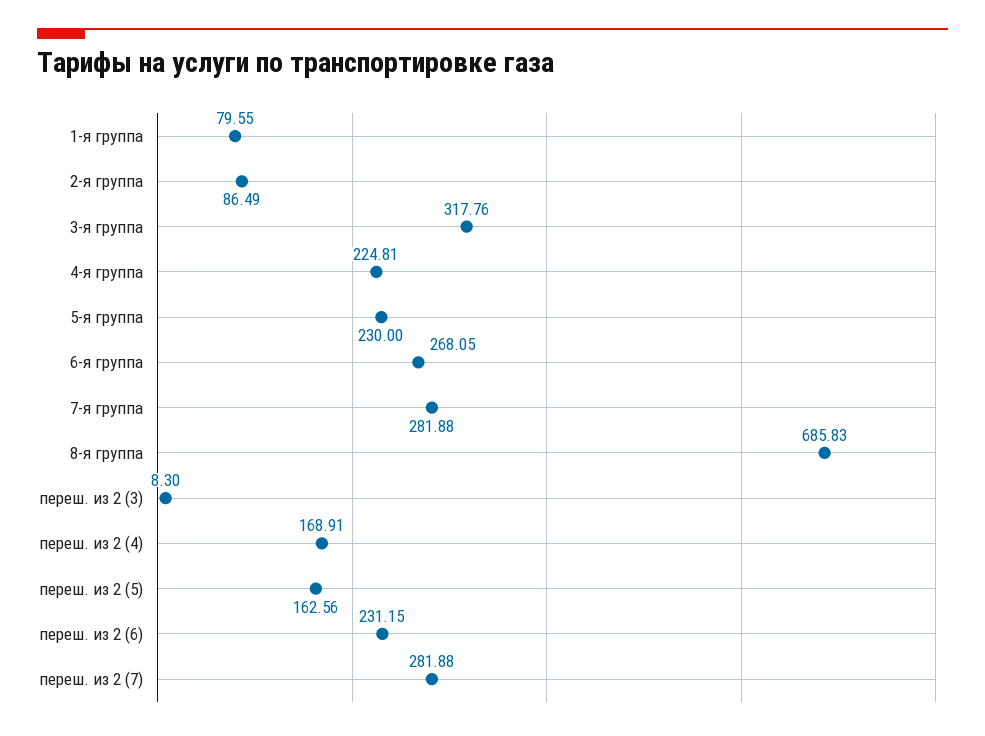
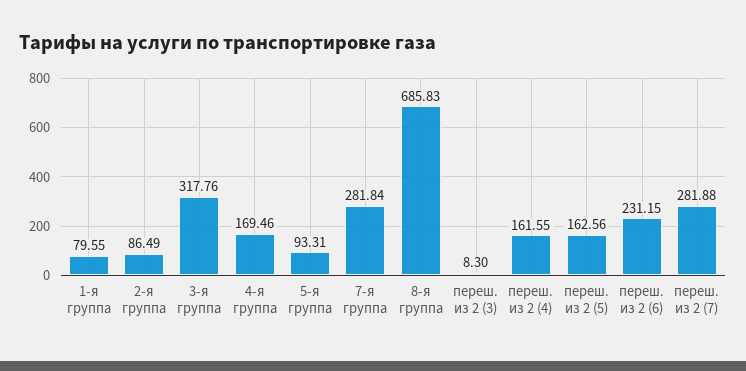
  {
    "1-я группа": 79.55,
    "2-я группа": 86.49,
    "3-я группа": 317.76,
-   "4-я группа": 224.81,
+   "4-я группа": 169.46,
-   "5-я группа": 230,
+   "5-я группа": 93.31,
-   "6-я группа": 268.05,
-   "7-я группа": 281.88,
+   "7-я группа": 281.84,
    "8-я группа": 685.83,
    "переш. из 2 (3)": 8.3,
-   "переш. из 2 (4)": 168.91,
+   "переш. из 2 (4)": 161.55,
    "переш. из 2 (5)": 162.56,
    "переш. из 2 (6)": 231.15,
    "переш. из 2 (7)": 281.88
  }

